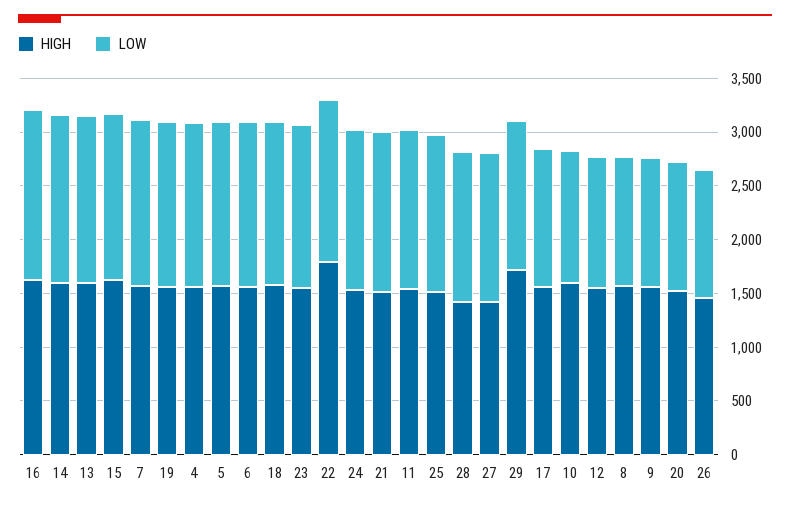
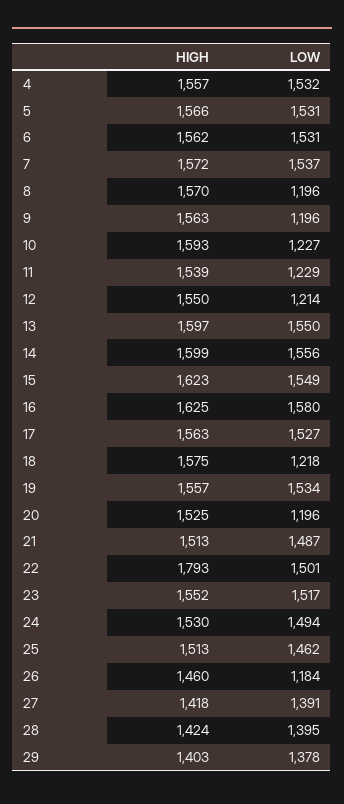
  {
    "HIGH": {
      "16": 1625,
      "14": 1599,
      "13": 1597,
      "15": 1623,
      "7": 1572,
      "19": 1557,
      "4": 1557,
      "5": 1566,
      "6": 1562,
      "18": 1575,
      "23": 1552,
      "22": 1793,
      "24": 1530,
      "21": 1513,
      "11": 1539,
      "25": 1513,
      "28": 1424,
      "27": 1418,
-     "29": 1700,
+     "29": 1403,
      "17": 1563,
      "10": 1593,
      "12": 1550,
      "8": 1570,
      "9": 1563,
      "20": 1525,
      "26": 1460
    },
    "LOW": {
      "16": 1580,
      "14": 1556,
      "13": 1550,
      "15": 1549,
      "7": 1537,
      "19": 1534,
      "4": 1532,
      "5": 1531,
      "6": 1531,
-     "18": 1500,
+     "18": 1218,
      "23": 1517,
      "22": 1501,
      "24": 1494,
      "21": 1487,
-     "11": 1500,
+     "11": 1229,
      "25": 1462,
      "28": 1395,
      "27": 1391,
      "29": 1378,
-     "17": 1300,
+     "17": 1527,
      "10": 1227,
      "12": 1214,
      "8": 1196,
      "9": 1196,
      "20": 1196,
      "26": 1184
    }
  }

